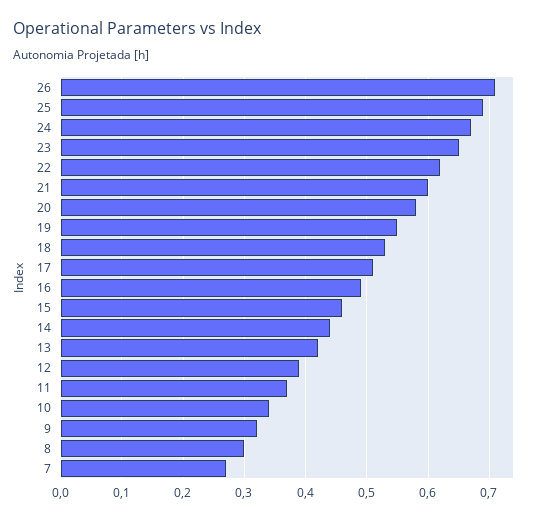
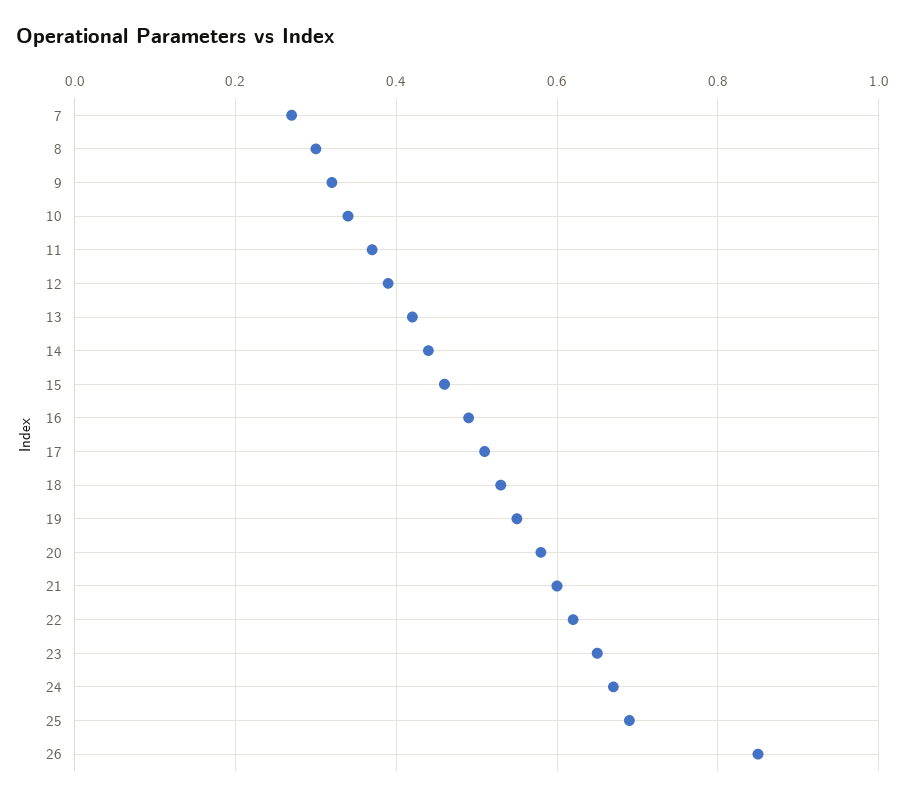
  {
-   "26": 0.71,
+   "26": 0.85,
    "25": 0.69,
    "24": 0.67,
    "23": 0.65,
    "22": 0.62,
    "21": 0.6,
    "20": 0.58,
    "19": 0.55,
    "18": 0.53,
    "17": 0.51,
    "16": 0.49,
    "15": 0.46,
    "14": 0.44,
    "13": 0.42,
    "12": 0.39,
    "11": 0.37,
    "10": 0.34,
    "9": 0.32,
    "8": 0.3,
    "7": 0.27
  }

